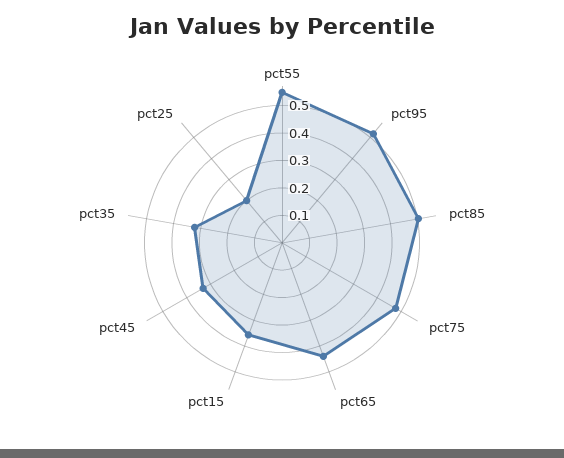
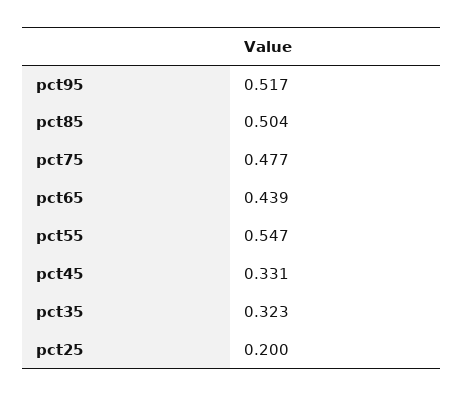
  {
    "pct55": 0.547,
    "pct95": 0.517,
    "pct85": 0.504,
    "pct75": 0.477,
    "pct65": 0.439,
-   "pct15": 0.35,
    "pct45": 0.331,
    "pct35": 0.323,
    "pct25": 0.2
  }

